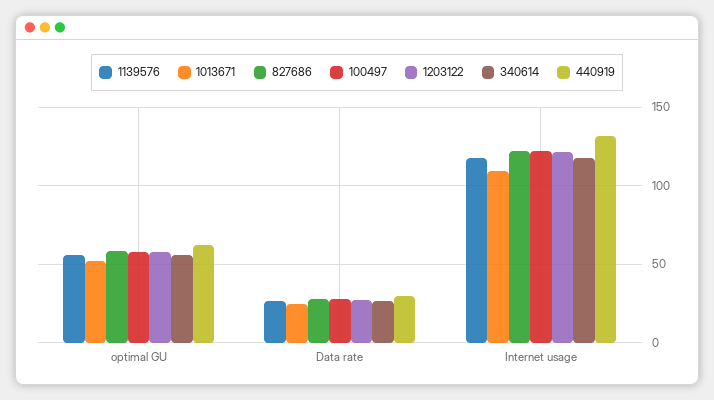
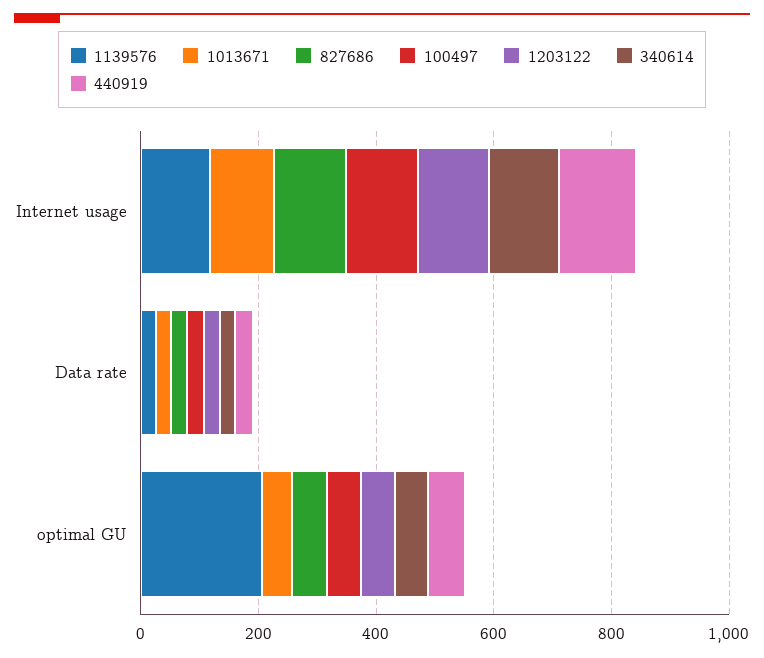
  {
    "1139576": {
-     "optimal GU": 55,
+     "optimal GU": 200,
      "Data rate": 25,
      "Internet usage": 115
    },
    "1013671": {
      "optimal GU": 50,
      "Data rate": 25,
      "Internet usage": 110
    },
    "827686": {
      "optimal GU": 60,
      "Data rate": 30,
      "Internet usage": 120
    },
    "100497": {
      "optimal GU": 60,
      "Data rate": 30,
      "Internet usage": 120
    },
    "1203122": {
      "optimal GU": 60,
      "Data rate": 30,
      "Internet usage": 120
    },
    "340614": {
      "optimal GU": 55,
      "Data rate": 25,
      "Internet usage": 120
    },
    "440919": {
      "optimal GU": 65,
      "Data rate": 30,
      "Internet usage": 130
    }
  }

